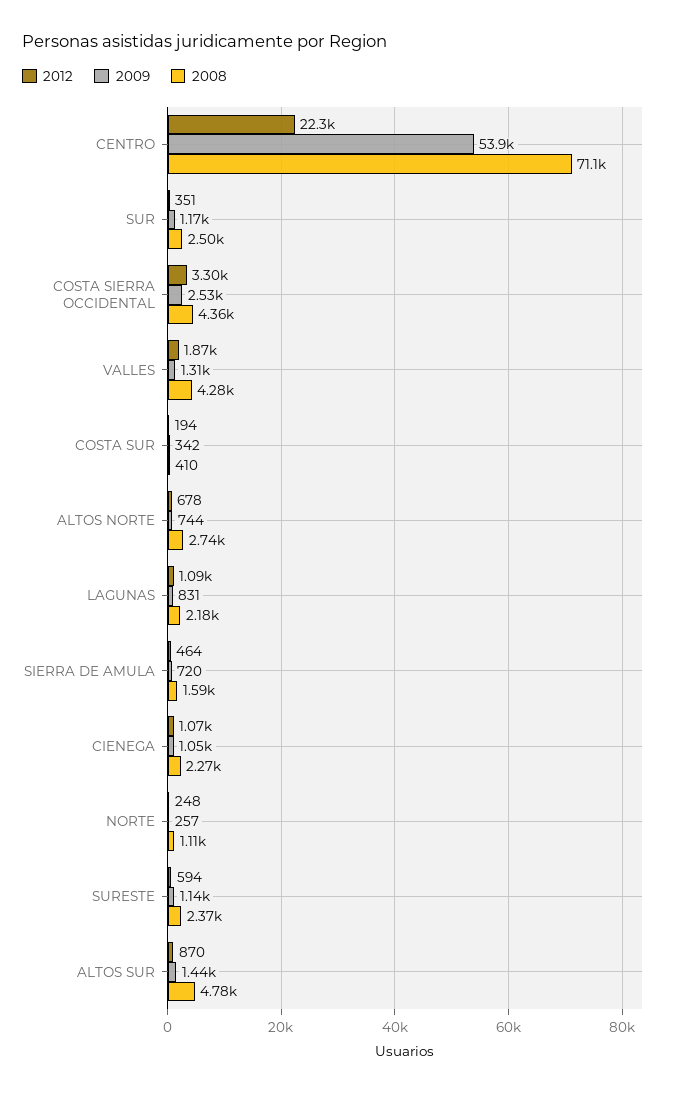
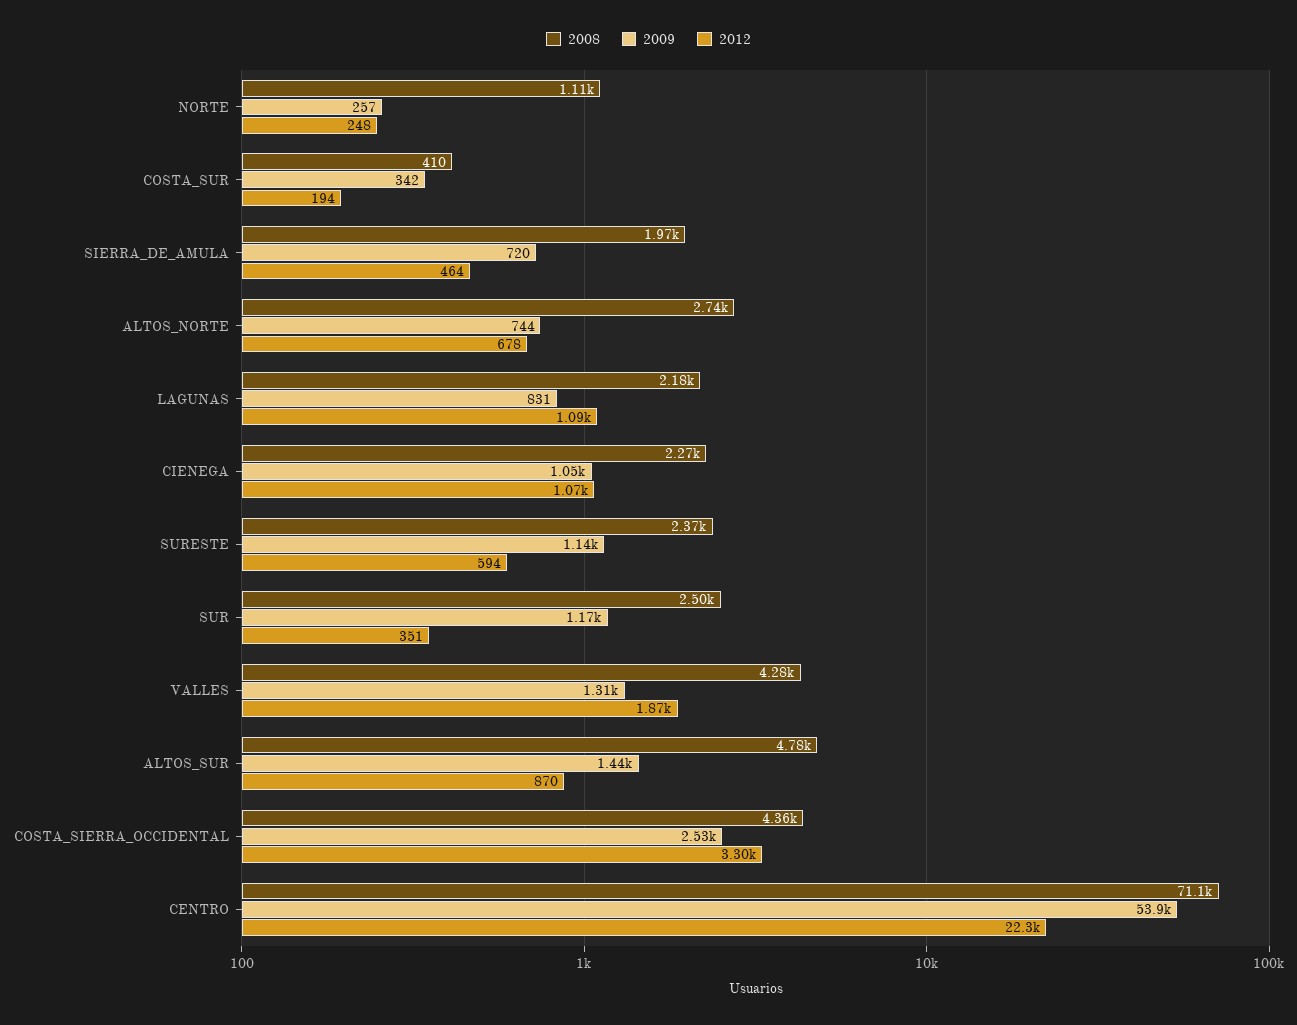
  {
    "2012": {
      "CENTRO": 22300,
      "SUR": 351,
      "COSTA SIERRA OCCIDENTAL": 3300,
      "VALLES": 1870,
      "COSTA SUR": 194,
      "ALTOS NORTE": 678,
      "LAGUNAS": 1090,
      "SIERRA DE AMULA": 464,
      "CIENEGA": 1070,
      "NORTE": 248,
      "SURESTE": 594,
      "ALTOS SUR": 870
    },
    "2009": {
      "CENTRO": 53900,
      "SUR": 1170,
      "COSTA SIERRA OCCIDENTAL": 2530,
      "VALLES": 1310,
      "COSTA SUR": 342,
      "ALTOS NORTE": 744,
      "LAGUNAS": 831,
      "SIERRA DE AMULA": 720,
      "CIENEGA": 1050,
      "NORTE": 257,
      "SURESTE": 1140,
      "ALTOS SUR": 1440
    },
    "2008": {
      "CENTRO": 71100,
      "SUR": 2500,
      "COSTA SIERRA OCCIDENTAL": 4360,
      "VALLES": 4280,
      "COSTA SUR": 410,
      "ALTOS NORTE": 2740,
      "LAGUNAS": 2180,
-     "SIERRA DE AMULA": 1590,
+     "SIERRA DE AMULA": 1970,
      "CIENEGA": 2270,
      "NORTE": 1110,
      "SURESTE": 2370,
      "ALTOS SUR": 4780
    }
  }

